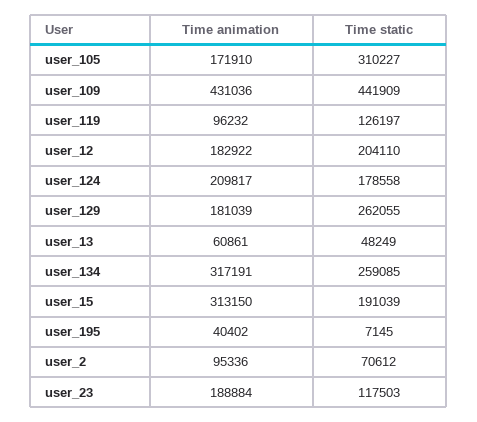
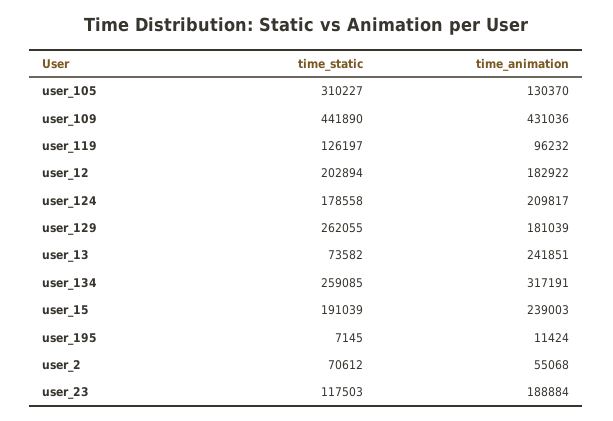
  {
    "Time animation": {
-     "user_105": 171910,
+     "user_105": 130370,
      "user_109": 431036,
      "user_119": 96232,
      "user_12": 182922,
      "user_124": 209817,
      "user_129": 181039,
-     "user_13": 60861,
+     "user_13": 241851,
      "user_134": 317191,
-     "user_15": 313150,
+     "user_15": 239003,
-     "user_195": 40402,
+     "user_195": 11424,
-     "user_2": 95336,
+     "user_2": 55068,
      "user_23": 188884
    },
    "Time static": {
      "user_105": 310227,
-     "user_109": 441909,
+     "user_109": 441890,
      "user_119": 126197,
-     "user_12": 204110,
+     "user_12": 202894,
      "user_124": 178558,
      "user_129": 262055,
-     "user_13": 48249,
+     "user_13": 73582,
      "user_134": 259085,
      "user_15": 191039,
      "user_195": 7145,
      "user_2": 70612,
      "user_23": 117503
    }
  }

